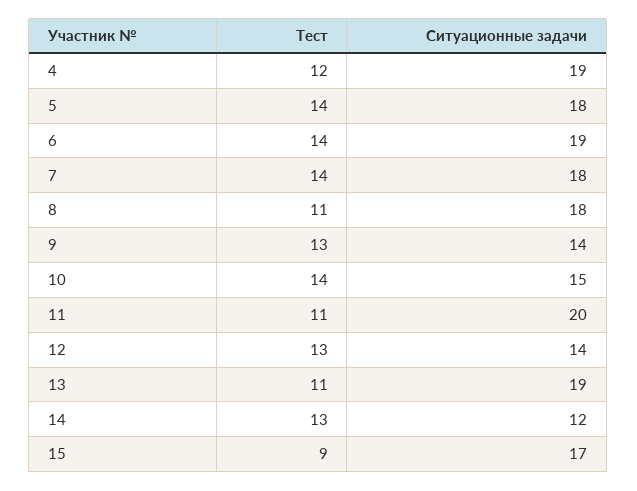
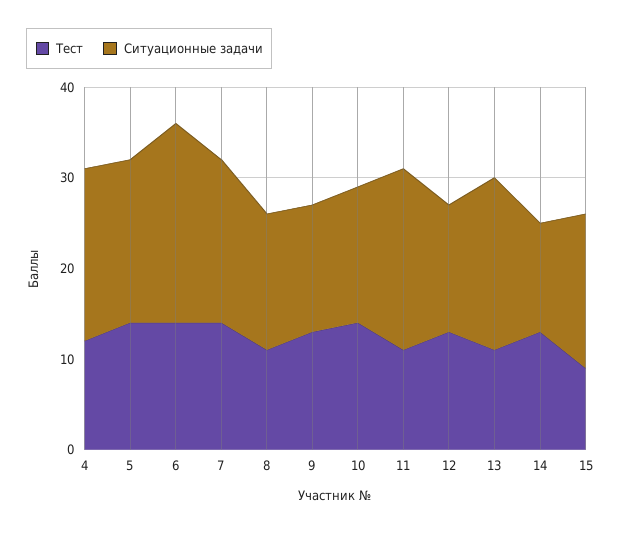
  {
    "Тест": {
      "4": 12,
      "5": 14,
      "6": 14,
      "7": 14,
      "8": 11,
      "9": 13,
      "10": 14,
      "11": 11,
      "12": 13,
      "13": 11,
      "14": 13,
      "15": 9
    },
    "Ситуационные задачи": {
      "4": 19,
      "5": 18,
-     "6": 19,
+     "6": 22,
      "7": 18,
-     "8": 18,
+     "8": 15,
      "9": 14,
      "10": 15,
      "11": 20,
      "12": 14,
      "13": 19,
      "14": 12,
      "15": 17
    }
  }

